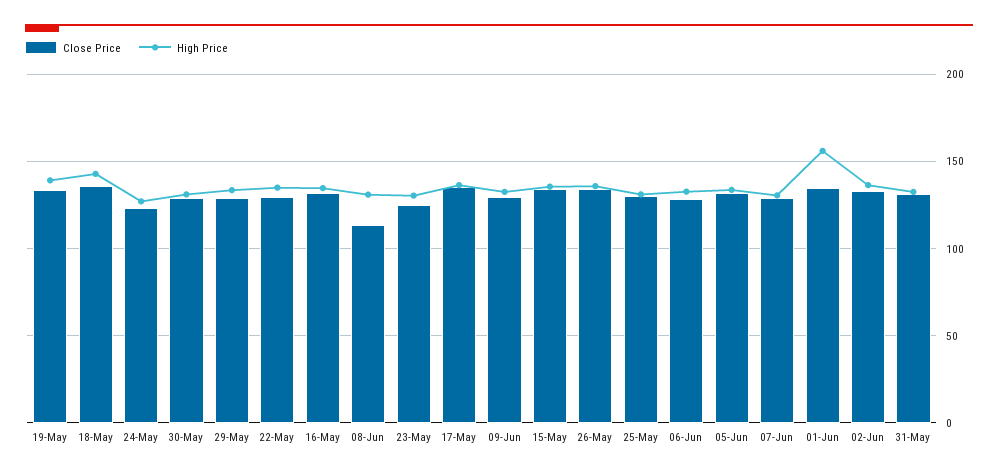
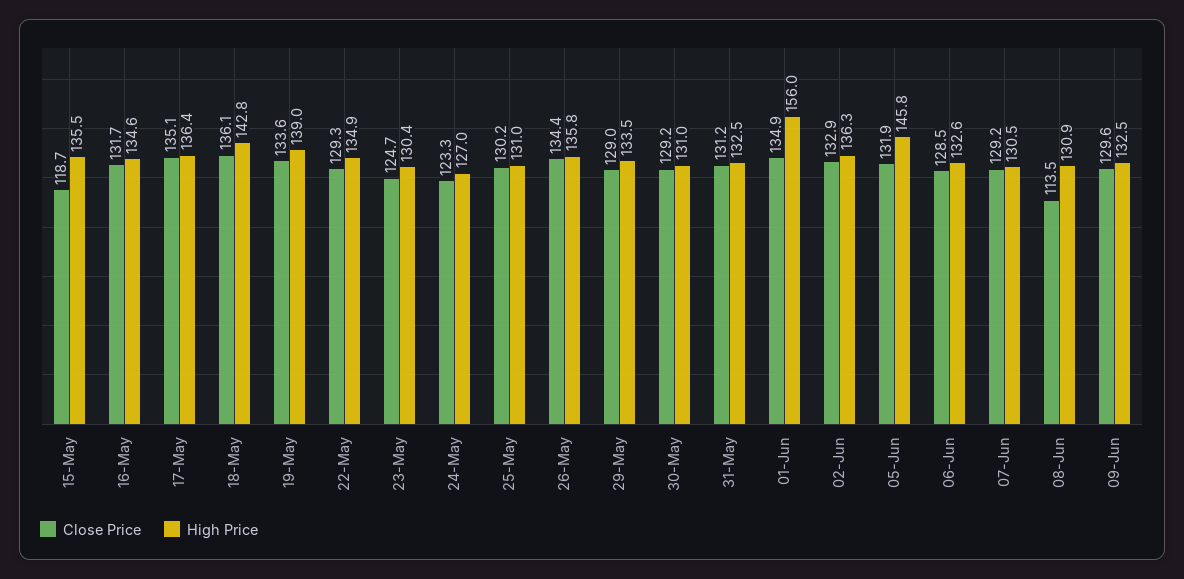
  {
    "Close Price": {
      "19-May": 133.6,
      "18-May": 136.1,
      "24-May": 123.3,
      "30-May": 129.2,
      "29-May": 129,
      "22-May": 129.3,
      "16-May": 131.7,
      "08-Jun": 113.5,
      "23-May": 124.7,
      "17-May": 135.1,
      "09-Jun": 129.6,
-     "15-May": 135,
+     "15-May": 118.7,
      "26-May": 134.4,
      "25-May": 130.2,
      "06-Jun": 128.5,
      "05-Jun": 131.9,
      "07-Jun": 129.2,
      "01-Jun": 134.9,
      "02-Jun": 132.9,
      "31-May": 131.2
    },
    "High Price": {
      "19-May": 139,
      "18-May": 142.8,
      "24-May": 127,
      "30-May": 131,
      "29-May": 133.5,
      "22-May": 134.9,
      "16-May": 134.6,
      "08-Jun": 130.9,
      "23-May": 130.4,
      "17-May": 136.4,
      "09-Jun": 132.5,
      "15-May": 135.5,
      "26-May": 135.8,
      "25-May": 131,
      "06-Jun": 132.6,
-     "05-Jun": 135,
+     "05-Jun": 145.8,
      "07-Jun": 130.5,
      "01-Jun": 156,
      "02-Jun": 136.3,
      "31-May": 132.5
    }
  }

